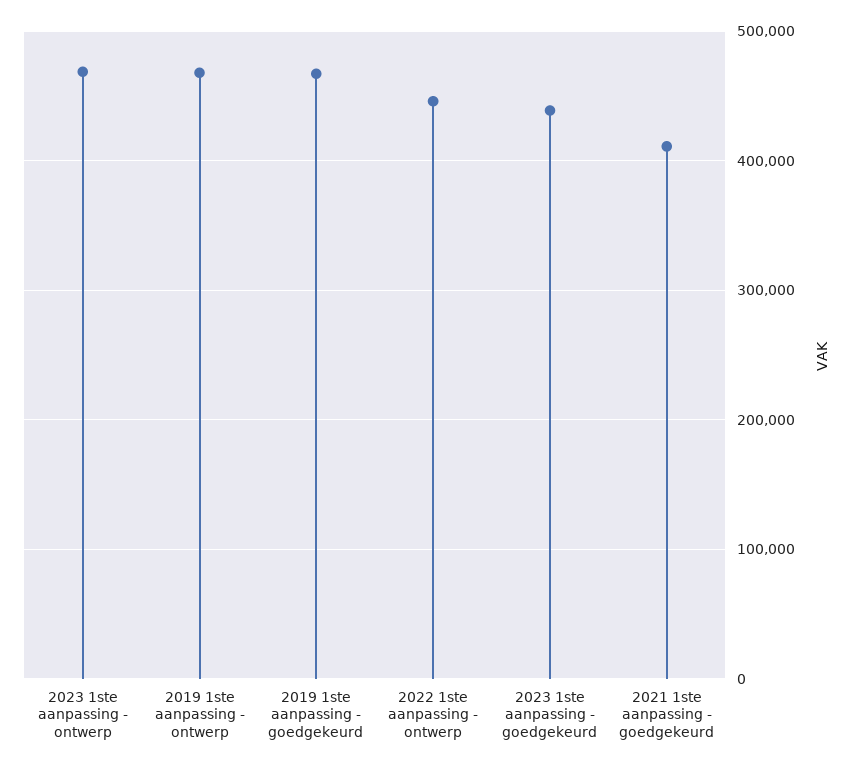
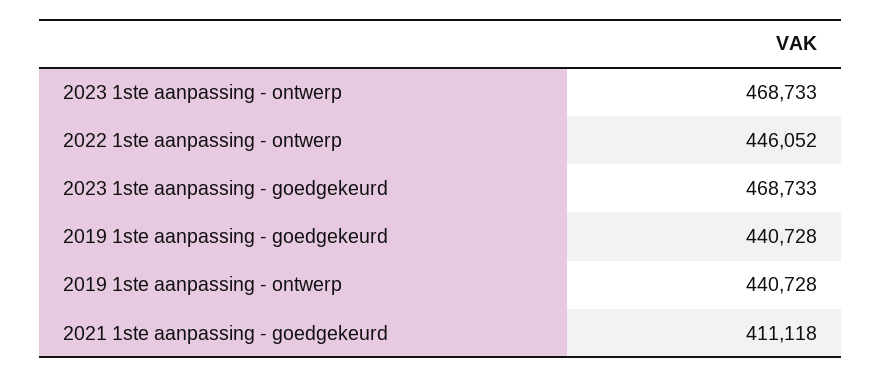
  {
    "2023 1ste aanpassing - ontwerp": 468733,
-   "2019 1ste aanpassing - ontwerp": 470000,
+   "2019 1ste aanpassing - ontwerp": 440728,
-   "2019 1ste aanpassing - goedgekeurd": 470000,
+   "2019 1ste aanpassing - goedgekeurd": 440728,
    "2022 1ste aanpassing - ontwerp": 446052,
-   "2023 1ste aanpassing - goedgekeurd": 440000,
+   "2023 1ste aanpassing - goedgekeurd": 468733,
    "2021 1ste aanpassing - goedgekeurd": 411118
  }

